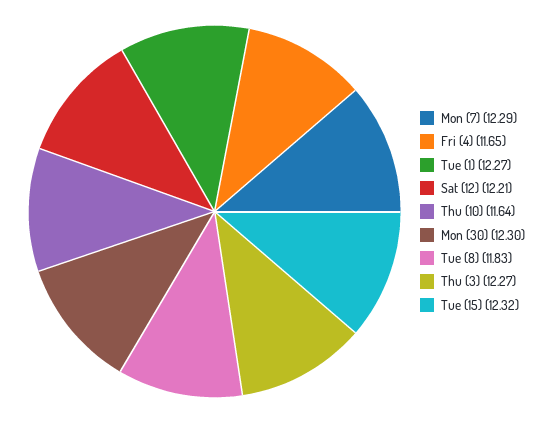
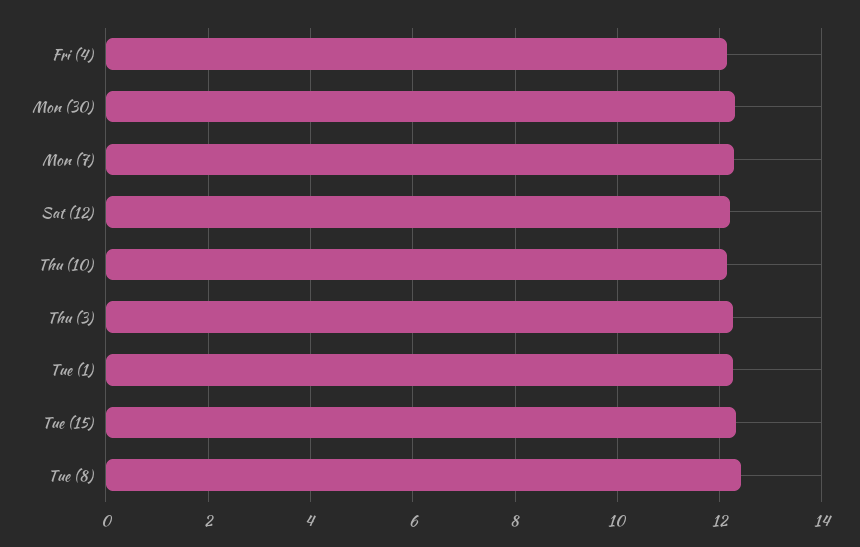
  {
    "Mon (7)": 12.29,
-   "Fri (4)": 11.65,
+   "Fri (4)": 12.2,
    "Tue (1)": 12.27,
    "Sat (12)": 12.21,
-   "Thu (10)": 11.64,
+   "Thu (10)": 12.2,
    "Mon (30)": 12.3,
-   "Tue (8)": 11.83,
+   "Tue (8)": 12.4,
    "Thu (3)": 12.27,
    "Tue (15)": 12.32
  }

